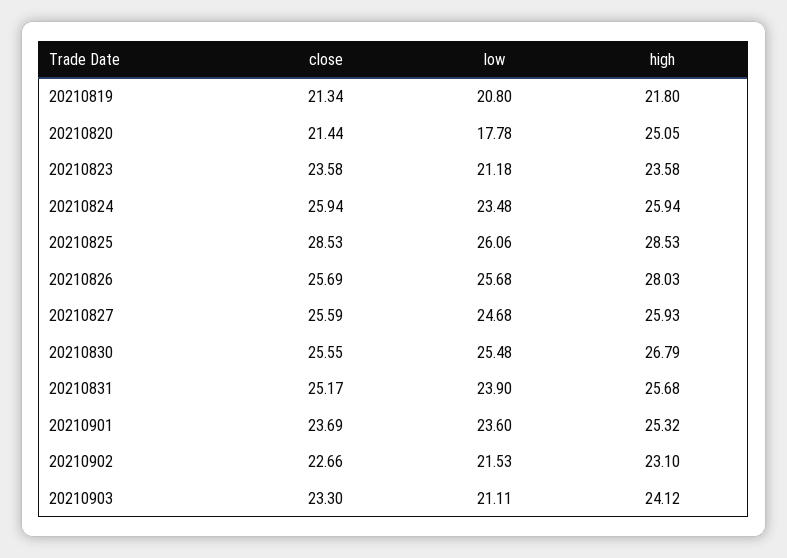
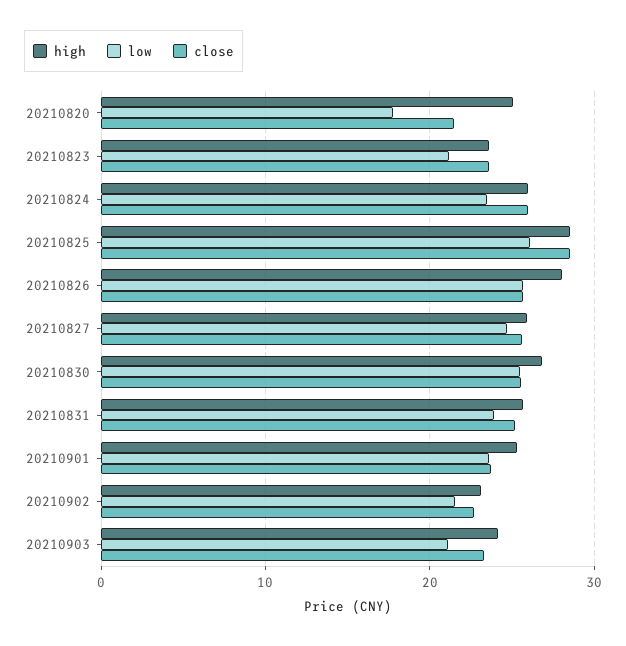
  {
    "close": {
-     "20210819": 21.34,
      "20210820": 21.44,
      "20210823": 23.58,
      "20210824": 25.94,
      "20210825": 28.53,
      "20210826": 25.69,
      "20210827": 25.59,
      "20210830": 25.55,
      "20210831": 25.17,
      "20210901": 23.69,
      "20210902": 22.66,
      "20210903": 23.3
    },
    "low": {
-     "20210819": 20.8,
      "20210820": 17.78,
      "20210823": 21.18,
      "20210824": 23.48,
      "20210825": 26.06,
      "20210826": 25.68,
      "20210827": 24.68,
      "20210830": 25.48,
      "20210831": 23.9,
      "20210901": 23.6,
      "20210902": 21.53,
      "20210903": 21.11
    },
    "high": {
-     "20210819": 21.8,
      "20210820": 25.05,
      "20210823": 23.58,
      "20210824": 25.94,
      "20210825": 28.53,
      "20210826": 28.03,
      "20210827": 25.93,
      "20210830": 26.79,
      "20210831": 25.68,
      "20210901": 25.32,
      "20210902": 23.1,
      "20210903": 24.12
    }
  }

